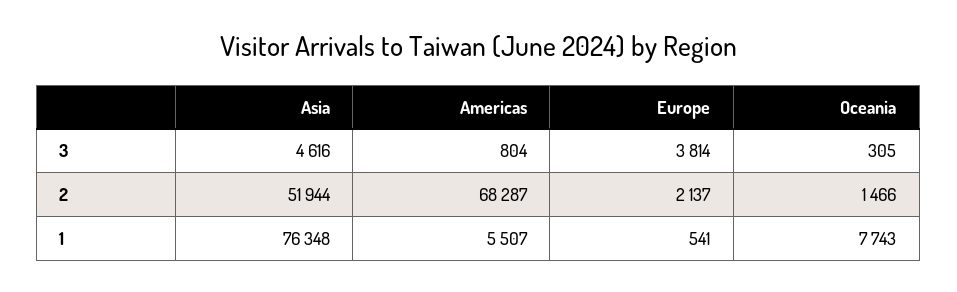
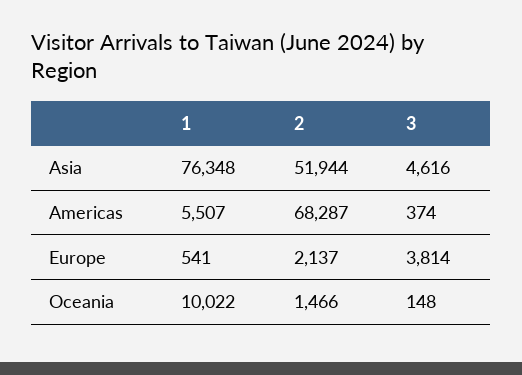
  {
    "Asia": {
      "3": 4616,
      "2": 51944,
      "1": 76348
    },
    "Americas": {
-     "3": 804,
+     "3": 374,
      "2": 68287,
      "1": 5507
    },
    "Europe": {
      "3": 3814,
      "2": 2137,
      "1": 541
    },
    "Oceania": {
-     "3": 305,
+     "3": 148,
      "2": 1466,
-     "1": 7743
+     "1": 10022
    }
  }

